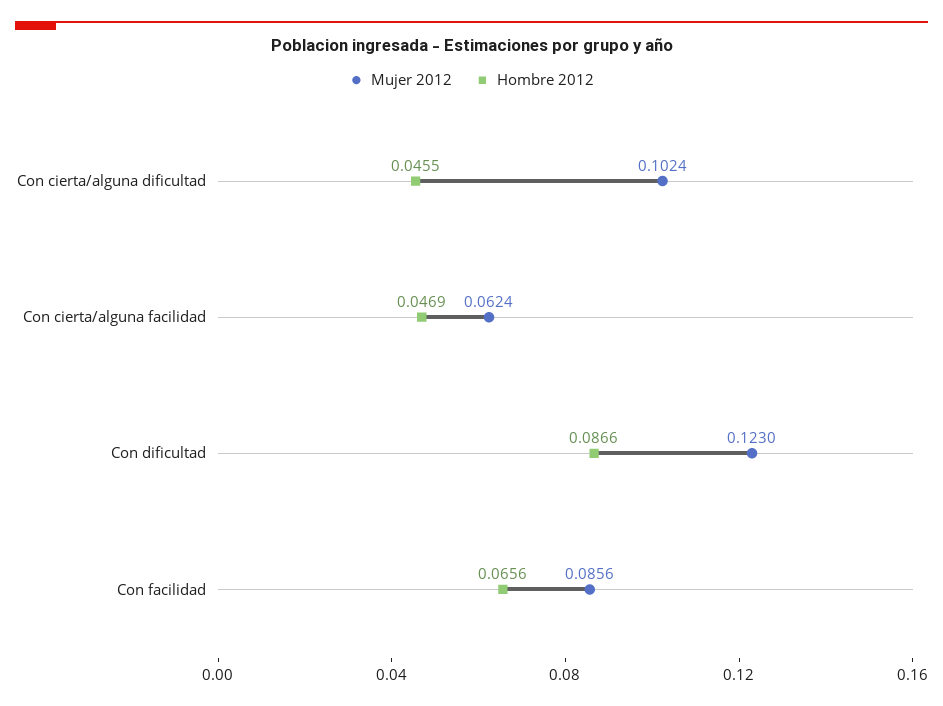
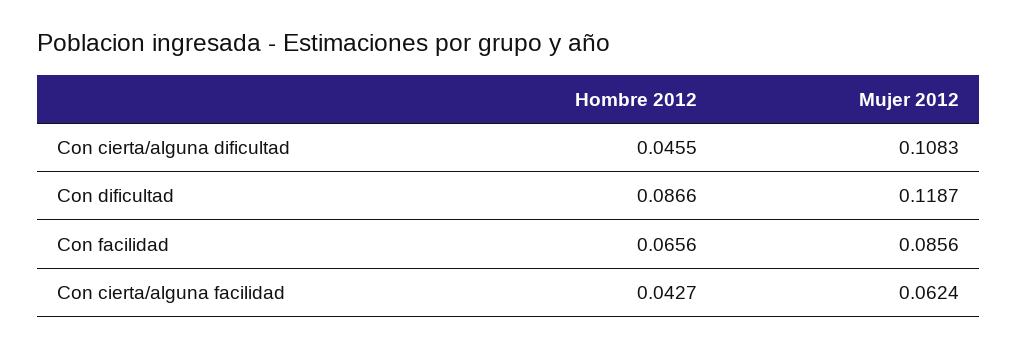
  {
    "Mujer 2012": {
-     "Con cierta/alguna dificultad": 0.1024,
+     "Con cierta/alguna dificultad": 0.1083,
      "Con cierta/alguna facilidad": 0.0624,
-     "Con dificultad": 0.123,
+     "Con dificultad": 0.1187,
      "Con facilidad": 0.0856
    },
    "Hombre 2012": {
      "Con cierta/alguna dificultad": 0.0455,
-     "Con cierta/alguna facilidad": 0.0469,
+     "Con cierta/alguna facilidad": 0.0427,
      "Con dificultad": 0.0866,
      "Con facilidad": 0.0656
    }
  }

